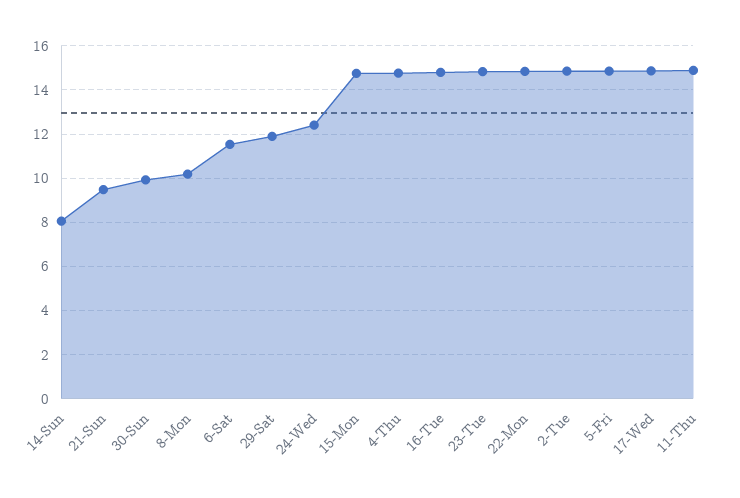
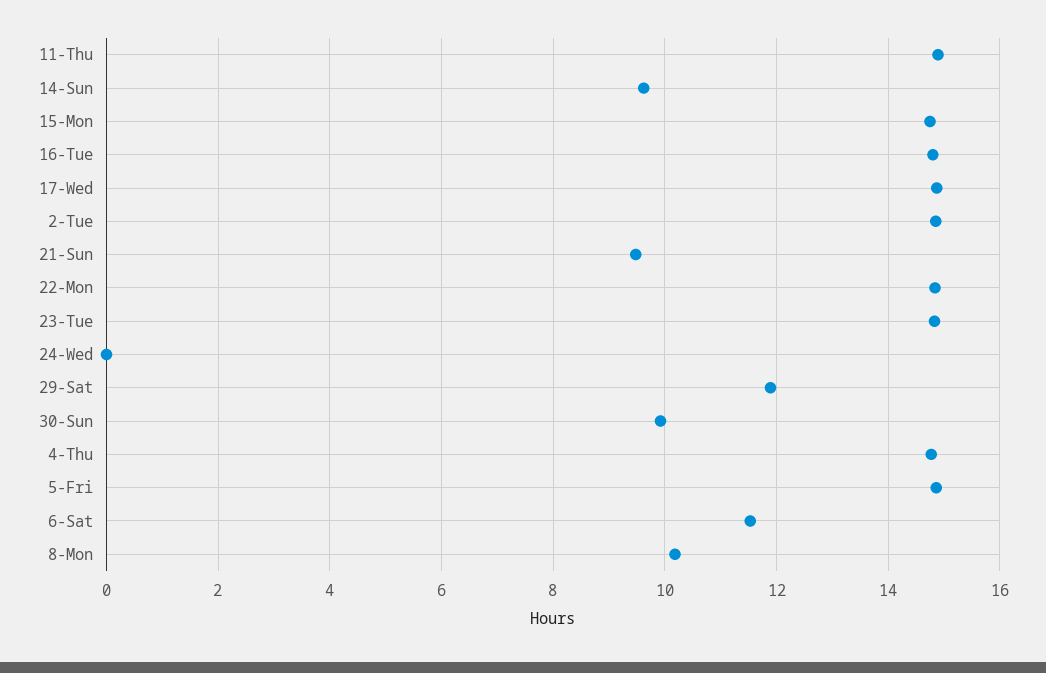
  {
-   "14-Sun": 8,
+   "14-Sun": 9.6,
    "21-Sun": 9.4,
    "30-Sun": 10,
    "8-Mon": 10.2,
    "6-Sat": 11.6,
    "29-Sat": 11.8,
-   "24-Wed": 12.5,
+   "24-Wed": 0,
    "15-Mon": 14.8,
    "4-Thu": 14.8,
    "16-Tue": 14.8,
    "23-Tue": 14.8,
    "22-Mon": 14.8,
    "2-Tue": 14.8,
    "5-Fri": 14.8,
    "17-Wed": 14.8,
    "11-Thu": 14.8
  }

